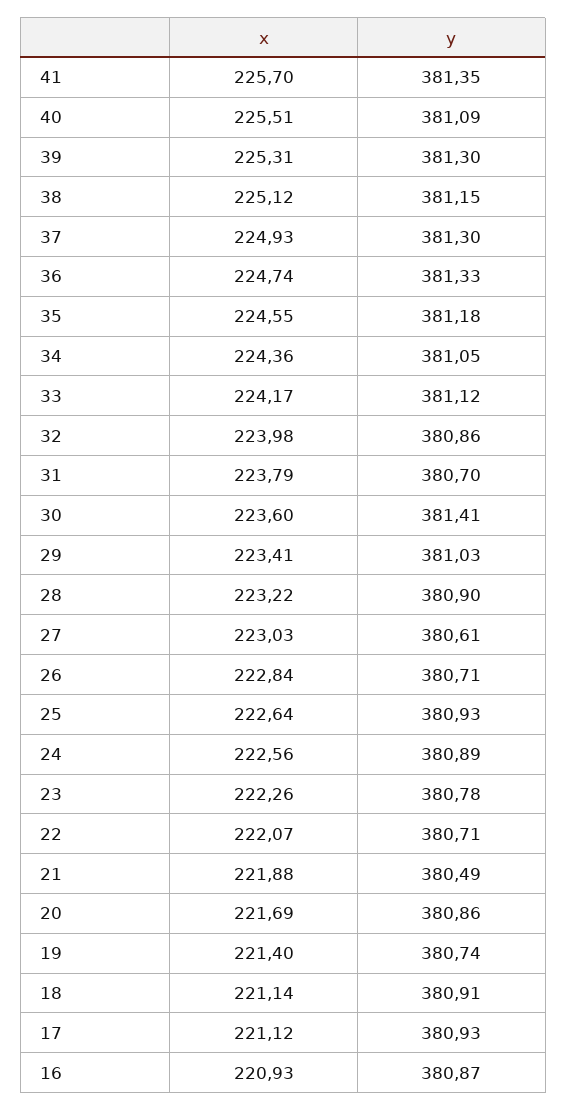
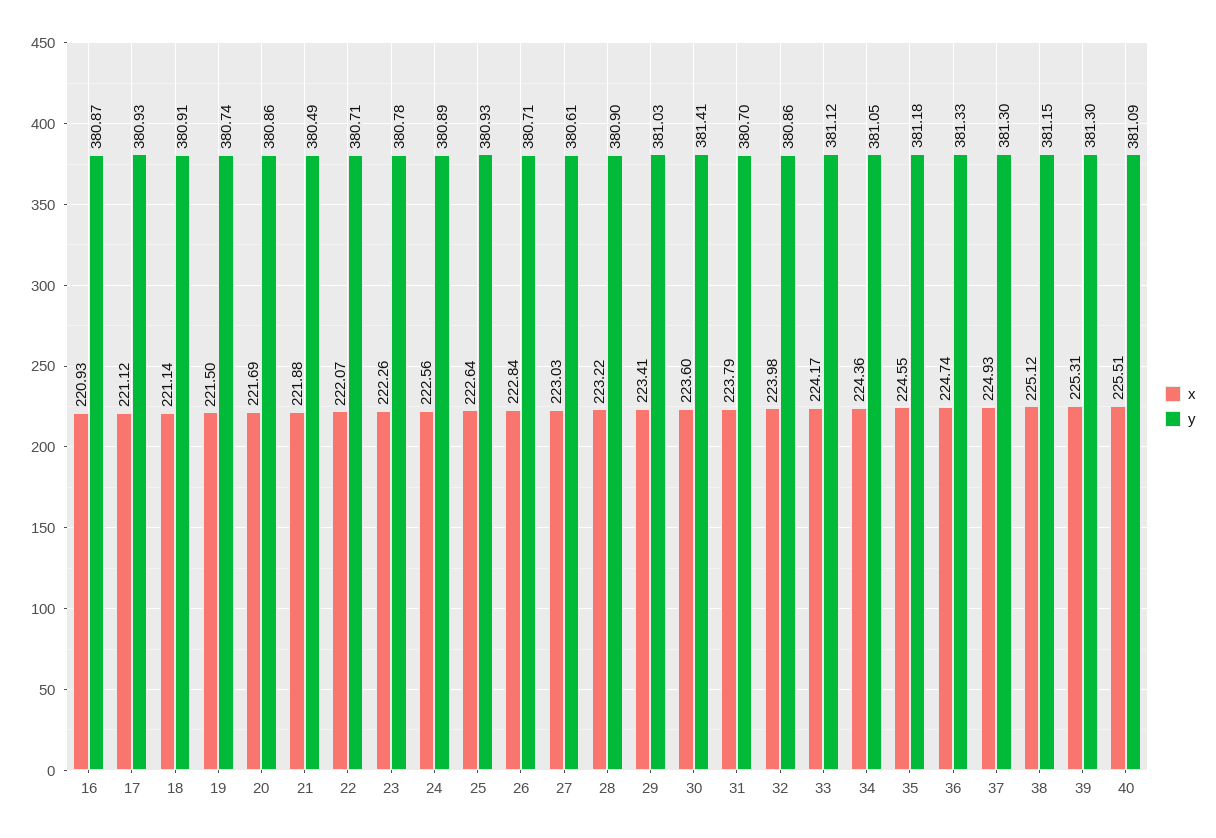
  {
    "x": {
-     "41": 225.7,
      "40": 225.51,
      "39": 225.31,
      "38": 225.12,
      "37": 224.93,
      "36": 224.74,
      "35": 224.55,
      "34": 224.36,
      "33": 224.17,
      "32": 223.98,
      "31": 223.79,
      "30": 223.6,
      "29": 223.41,
      "28": 223.22,
      "27": 223.03,
      "26": 222.84,
      "25": 222.64,
      "24": 222.56,
      "23": 222.26,
      "22": 222.07,
      "21": 221.88,
      "20": 221.69,
-     "19": 221.4,
+     "19": 221.5,
      "18": 221.14,
      "17": 221.12,
      "16": 220.93
    },
    "y": {
-     "41": 381.35,
      "40": 381.09,
      "39": 381.3,
      "38": 381.15,
      "37": 381.3,
      "36": 381.33,
      "35": 381.18,
      "34": 381.05,
      "33": 381.12,
      "32": 380.86,
      "31": 380.7,
      "30": 381.41,
      "29": 381.03,
      "28": 380.9,
      "27": 380.61,
      "26": 380.71,
      "25": 380.93,
      "24": 380.89,
      "23": 380.78,
      "22": 380.71,
      "21": 380.49,
      "20": 380.86,
      "19": 380.74,
      "18": 380.91,
      "17": 380.93,
      "16": 380.87
    }
  }

